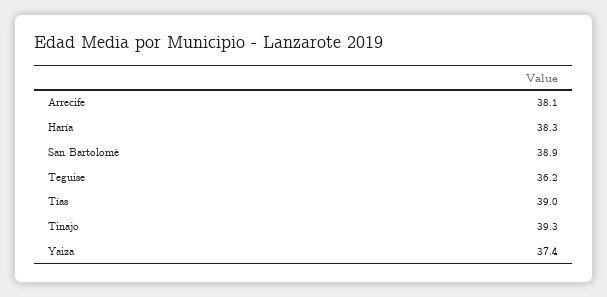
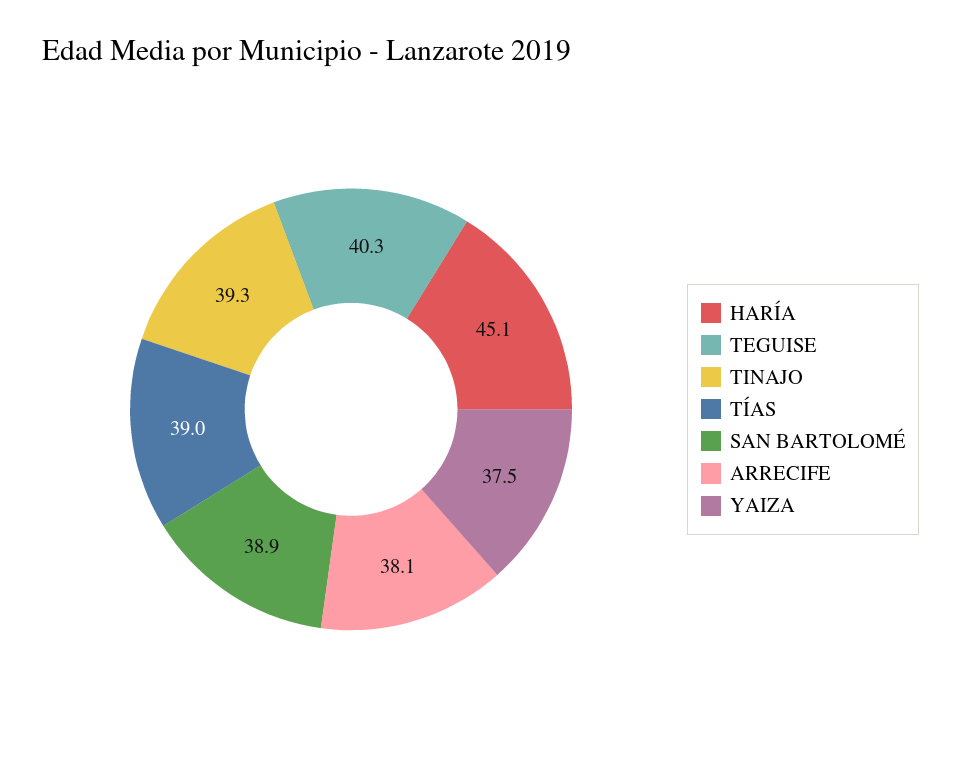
  {
    "Arrecife": 38.1,
-   "Haría": 38.3,
+   "Haría": 45.1,
    "San Bartolomé": 38.9,
-   "Teguise": 36.2,
+   "Teguise": 40.3,
    "Tías": 39,
    "Tinajo": 39.3,
-   "Yaiza": 37.4
+   "Yaiza": 37.5
  }

